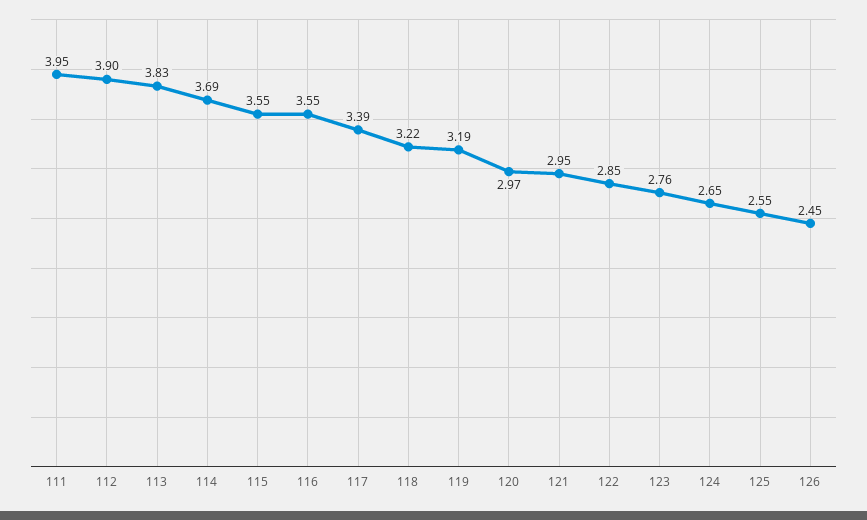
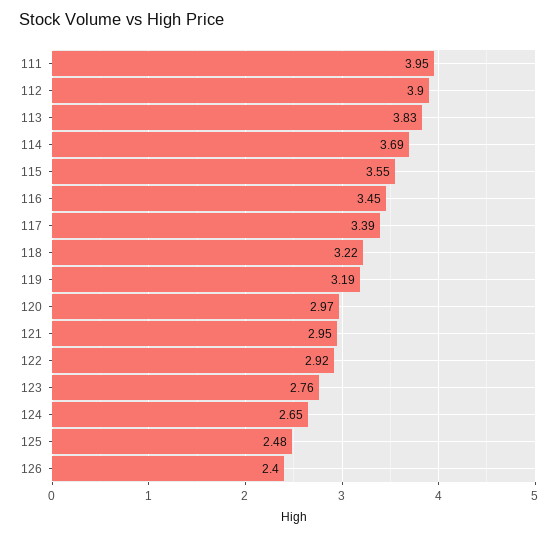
  {
    "111": 3.95,
    "112": 3.9,
    "113": 3.83,
    "114": 3.69,
    "115": 3.55,
-   "116": 3.55,
+   "116": 3.45,
    "117": 3.39,
    "118": 3.22,
    "119": 3.19,
    "120": 2.97,
    "121": 2.95,
-   "122": 2.85,
+   "122": 2.92,
    "123": 2.76,
    "124": 2.65,
-   "125": 2.55,
+   "125": 2.48,
-   "126": 2.45
+   "126": 2.4
  }

